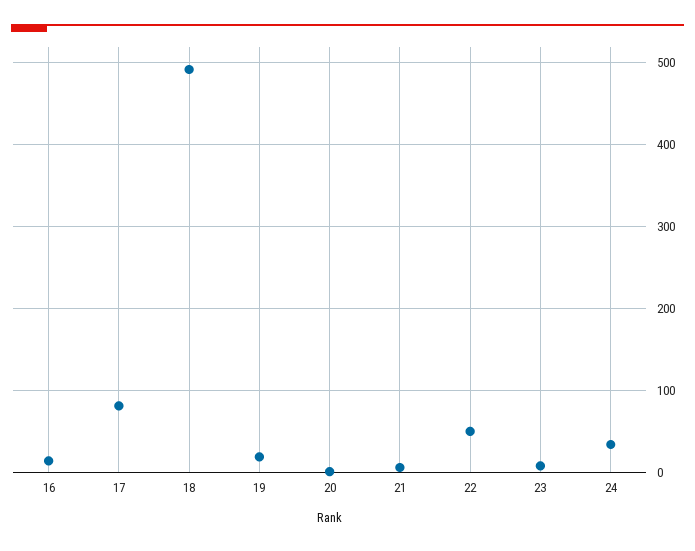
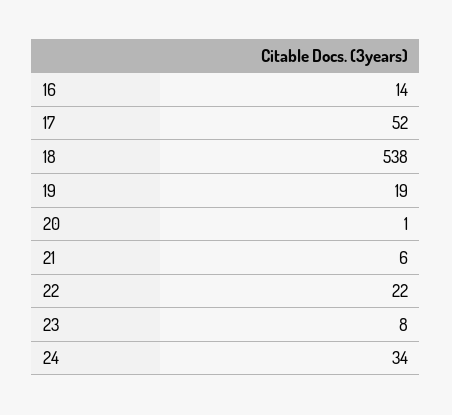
  {
    "16": 14,
-   "17": 80,
+   "17": 52,
-   "18": 490,
+   "18": 538,
    "19": 19,
    "20": 1,
    "21": 6,
-   "22": 50,
+   "22": 22,
    "23": 8,
    "24": 34
  }

